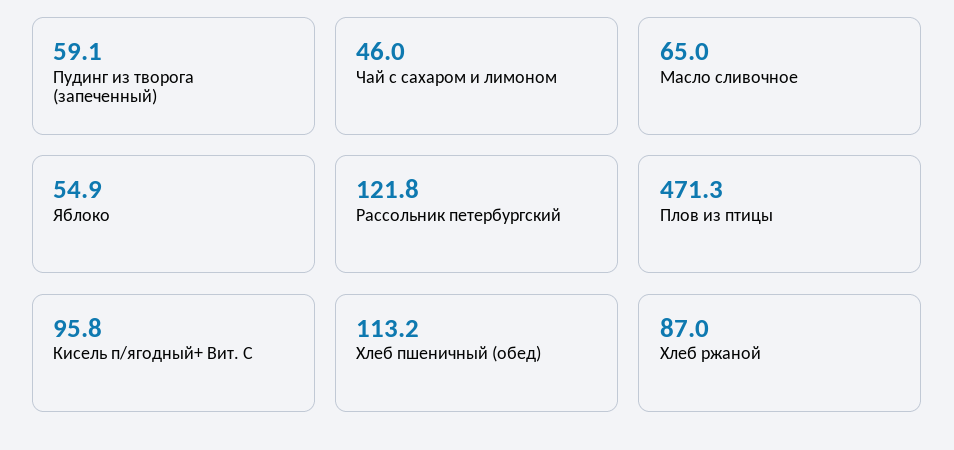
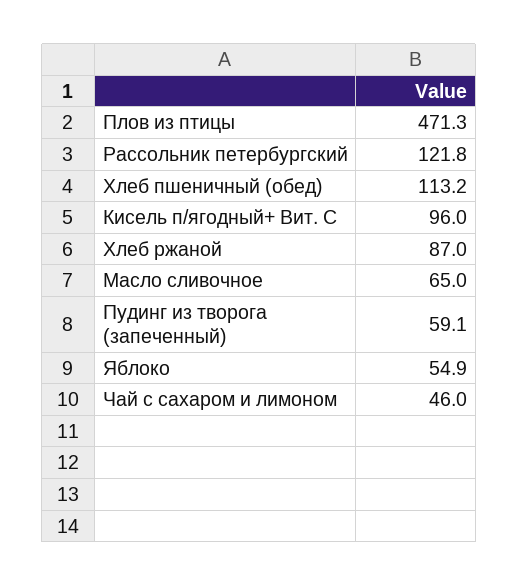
  {
    "Пудинг из творога (запеченный)": 59.1,
    "Чай с сахаром и лимоном": 46,
    "Масло сливочное": 65,
    "Яблоко": 54.9,
    "Рассольник петербургский": 121.8,
    "Плов из птицы": 471.3,
-   "Кисель п/ягодный+ Вит. С": 95.8,
+   "Кисель п/ягодный+ Вит. С": 96,
    "Хлеб пшеничный (обед)": 113.2,
    "Хлеб ржаной": 87
  }

